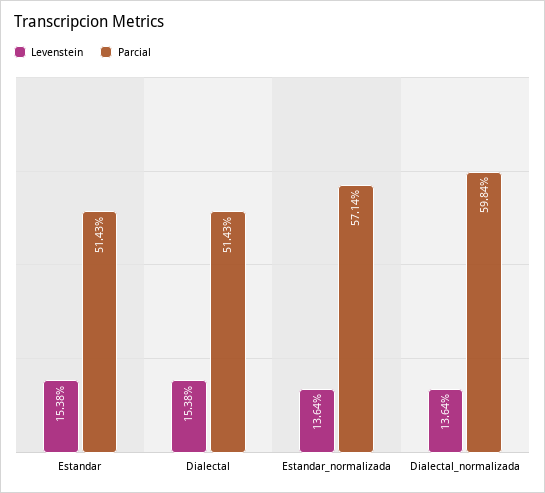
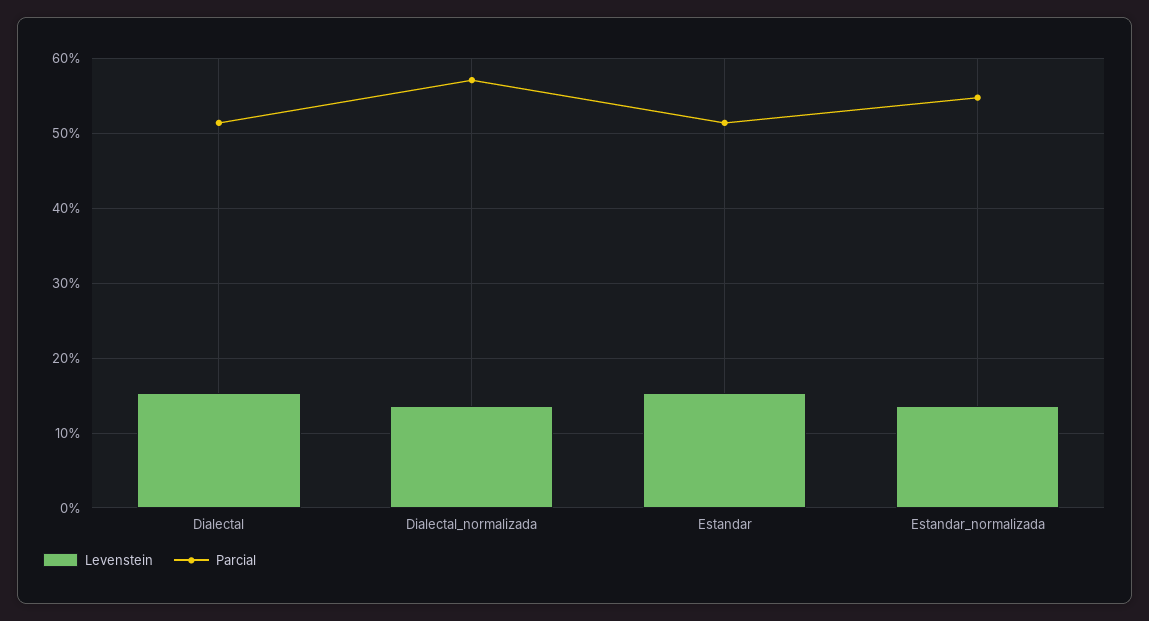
  {
    "Levenstein": {
      "Estandar": 15.38,
      "Dialectal": 15.38,
      "Estandar_normalizada": 13.64,
      "Dialectal_normalizada": 13.64
    },
    "Parcial": {
      "Estandar": 51.43,
      "Dialectal": 51.43,
-     "Estandar_normalizada": 57.14,
+     "Estandar_normalizada": 55,
-     "Dialectal_normalizada": 59.84
+     "Dialectal_normalizada": 57
    }
  }

